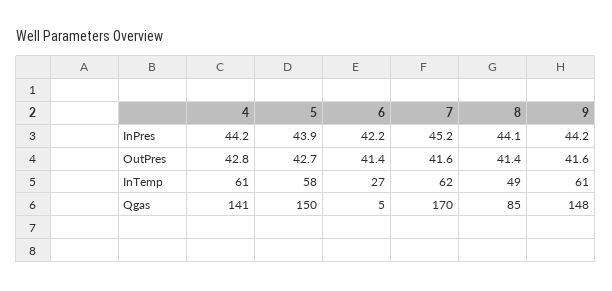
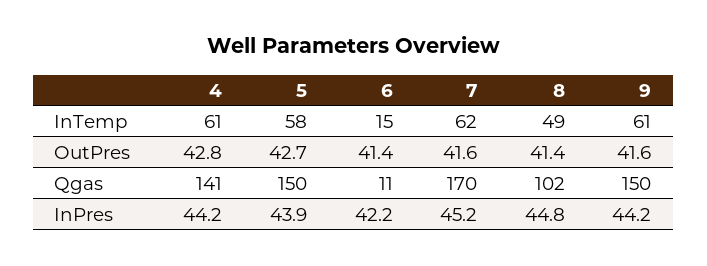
  {
    "4": {
      "InPres": 44.2,
      "OutPres": 42.8,
      "InTemp": 61,
      "Qgas": 141
    },
    "5": {
      "InPres": 43.9,
      "OutPres": 42.7,
      "InTemp": 58,
      "Qgas": 150
    },
    "6": {
      "InPres": 42.2,
      "OutPres": 41.4,
-     "InTemp": 27,
+     "InTemp": 15,
-     "Qgas": 5
+     "Qgas": 11
    },
    "7": {
      "InPres": 45.2,
      "OutPres": 41.6,
      "InTemp": 62,
      "Qgas": 170
    },
    "8": {
-     "InPres": 44.1,
+     "InPres": 44.8,
      "OutPres": 41.4,
      "InTemp": 49,
-     "Qgas": 85
+     "Qgas": 102
    },
    "9": {
      "InPres": 44.2,
      "OutPres": 41.6,
      "InTemp": 61,
-     "Qgas": 148
+     "Qgas": 150
    }
  }

